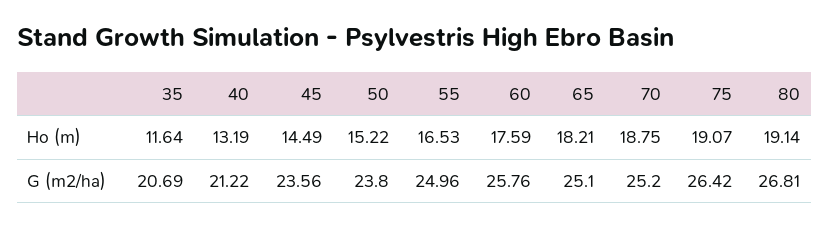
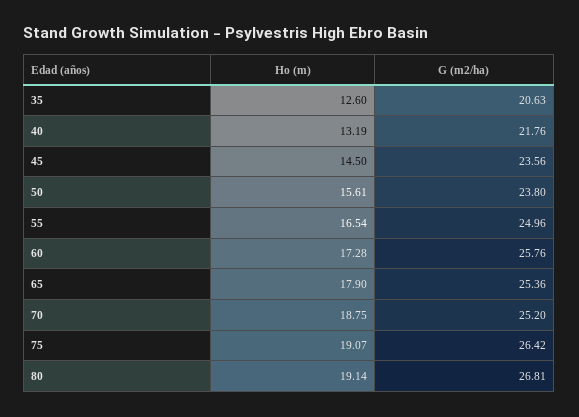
  {
    "35": {
-     "Ho (m)": 11.64,
+     "Ho (m)": 12.6,
-     "G (m2/ha)": 20.69
+     "G (m2/ha)": 20.63
    },
    "40": {
      "Ho (m)": 13.19,
-     "G (m2/ha)": 21.22
+     "G (m2/ha)": 21.76
    },
    "45": {
-     "Ho (m)": 14.49,
+     "Ho (m)": 14.5,
      "G (m2/ha)": 23.56
    },
    "50": {
-     "Ho (m)": 15.22,
+     "Ho (m)": 15.61,
      "G (m2/ha)": 23.8
    },
    "55": {
-     "Ho (m)": 16.53,
+     "Ho (m)": 16.54,
      "G (m2/ha)": 24.96
    },
    "60": {
-     "Ho (m)": 17.59,
+     "Ho (m)": 17.28,
      "G (m2/ha)": 25.76
    },
    "65": {
-     "Ho (m)": 18.21,
+     "Ho (m)": 17.9,
-     "G (m2/ha)": 25.1
+     "G (m2/ha)": 25.36
    },
    "70": {
      "Ho (m)": 18.75,
      "G (m2/ha)": 25.2
    },
    "75": {
      "Ho (m)": 19.07,
      "G (m2/ha)": 26.42
    },
    "80": {
      "Ho (m)": 19.14,
      "G (m2/ha)": 26.81
    }
  }

